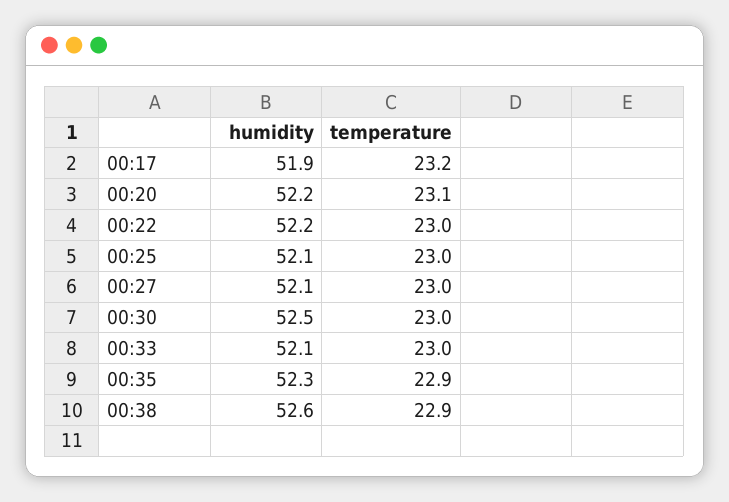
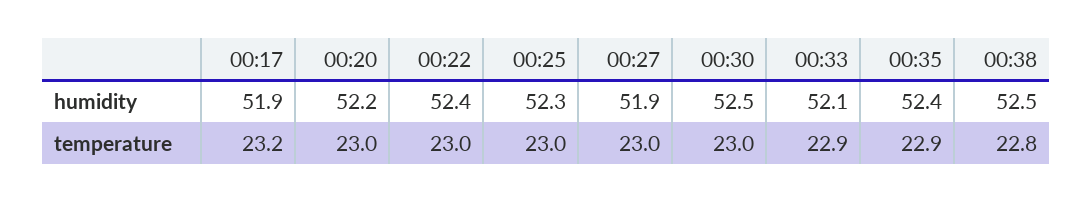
  {
    "humidity": {
      "00:17": 51.9,
      "00:20": 52.2,
-     "00:22": 52.2,
+     "00:22": 52.4,
-     "00:25": 52.1,
+     "00:25": 52.3,
-     "00:27": 52.1,
+     "00:27": 51.9,
      "00:30": 52.5,
      "00:33": 52.1,
-     "00:35": 52.3,
+     "00:35": 52.4,
-     "00:38": 52.6
+     "00:38": 52.5
    },
    "temperature": {
      "00:17": 23.2,
-     "00:20": 23.1,
+     "00:20": 23,
      "00:22": 23,
      "00:25": 23,
      "00:27": 23,
      "00:30": 23,
-     "00:33": 23,
+     "00:33": 22.9,
      "00:35": 22.9,
-     "00:38": 22.9
+     "00:38": 22.8
    }
  }

